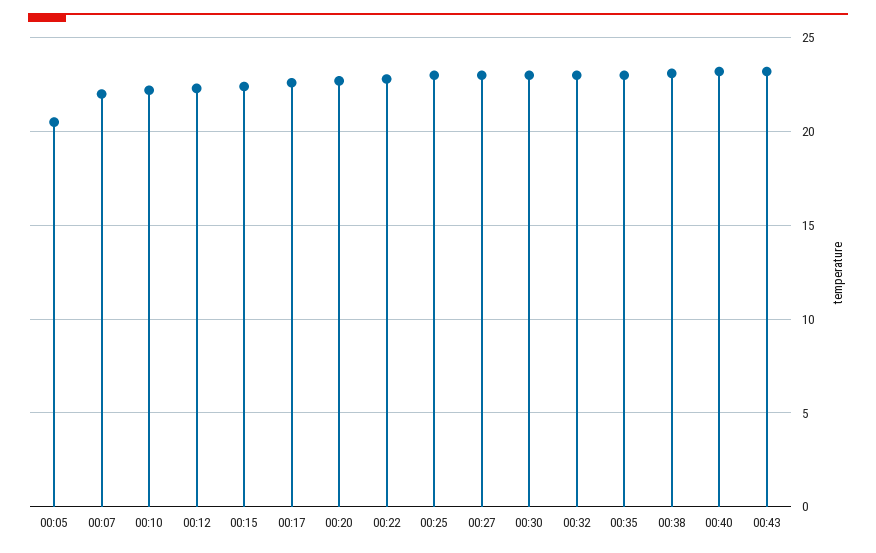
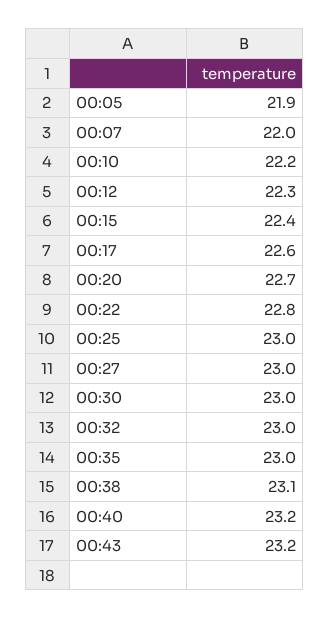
  {
-   "00:05": 20.5,
+   "00:05": 21.9,
    "00:07": 22,
    "00:10": 22.2,
    "00:12": 22.3,
    "00:15": 22.4,
    "00:17": 22.6,
    "00:20": 22.7,
    "00:22": 22.8,
    "00:25": 23,
    "00:27": 23,
    "00:30": 23,
    "00:32": 23,
    "00:35": 23,
    "00:38": 23.1,
    "00:40": 23.2,
    "00:43": 23.2
  }

